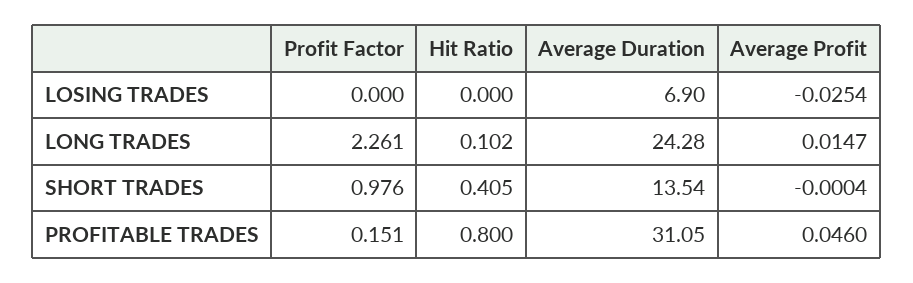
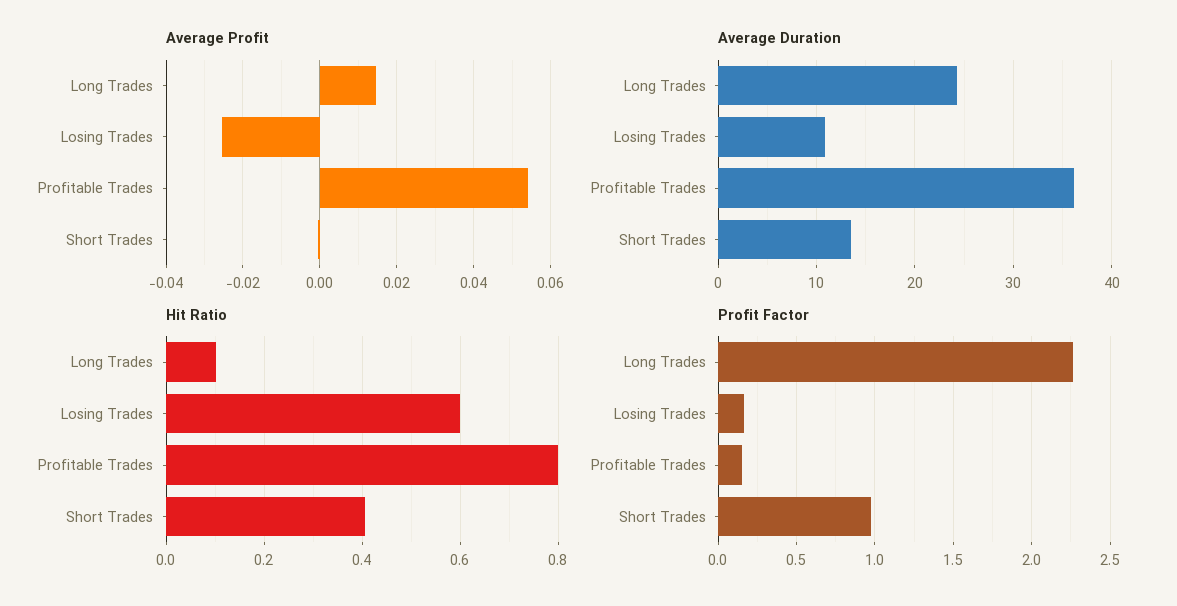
  {
    "Profit Factor": {
-     "LOSING TRADES": 0,
+     "LOSING TRADES": 0.15,
      "LONG TRADES": 2.261,
      "SHORT TRADES": 0.976,
      "PROFITABLE TRADES": 0.151
    },
    "Hit Ratio": {
-     "LOSING TRADES": 0,
+     "LOSING TRADES": 0.6,
      "LONG TRADES": 0.102,
      "SHORT TRADES": 0.405,
      "PROFITABLE TRADES": 0.8
    },
    "Average Duration": {
-     "LOSING TRADES": 6.9,
+     "LOSING TRADES": 11,
      "LONG TRADES": 24.28,
      "SHORT TRADES": 13.54,
-     "PROFITABLE TRADES": 31.05
+     "PROFITABLE TRADES": 36
    },
    "Average Profit": {
      "LOSING TRADES": -0.0254,
      "LONG TRADES": 0.0147,
      "SHORT TRADES": -0.0004,
-     "PROFITABLE TRADES": 0.046
+     "PROFITABLE TRADES": 0.054
    }
  }

